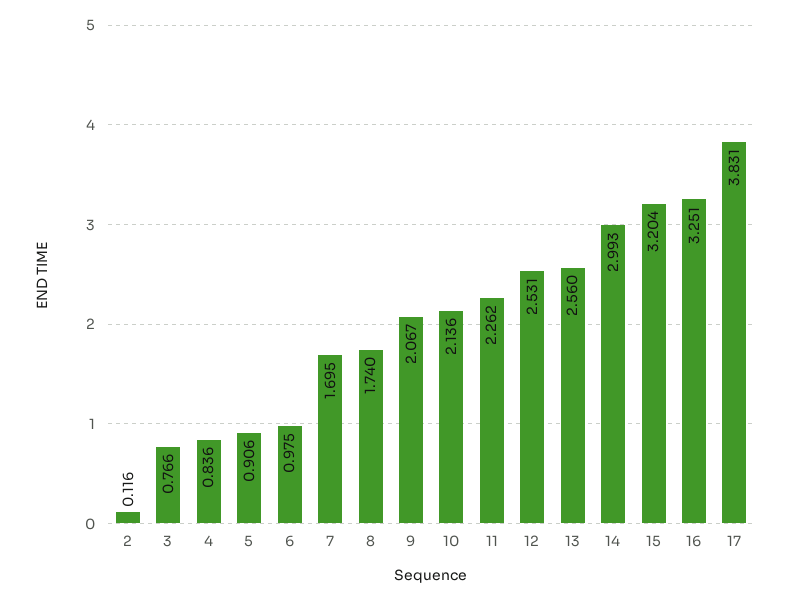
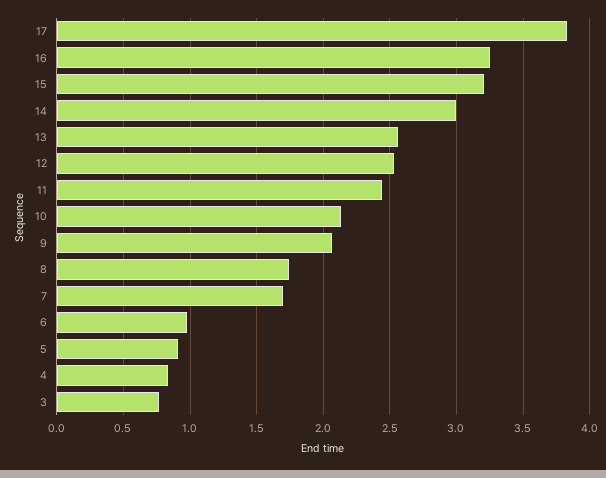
  {
-   "2": 0.116,
    "3": 0.766,
    "4": 0.836,
    "5": 0.906,
    "6": 0.975,
    "7": 1.695,
    "8": 1.74,
    "9": 2.067,
    "10": 2.136,
-   "11": 2.262,
+   "11": 2.45,
    "12": 2.531,
    "13": 2.56,
    "14": 2.993,
    "15": 3.204,
    "16": 3.251,
    "17": 3.831
  }

